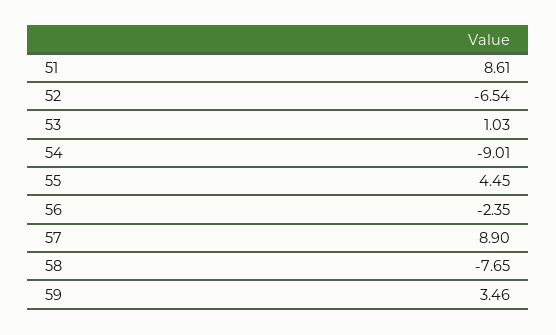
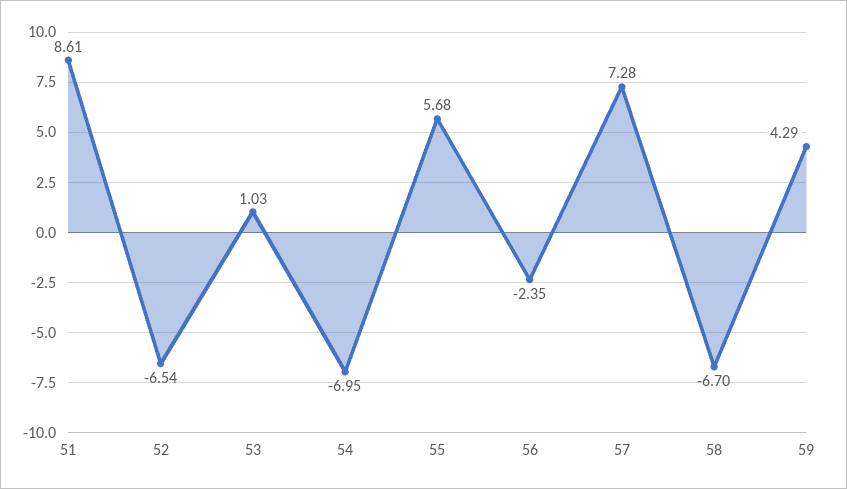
  {
    "51": 8.61,
    "52": -6.54,
    "53": 1.03,
-   "54": -9.01,
+   "54": -6.95,
-   "55": 4.45,
+   "55": 5.68,
    "56": -2.35,
-   "57": 8.9,
+   "57": 7.28,
-   "58": -7.65,
+   "58": -6.7,
-   "59": 3.46
+   "59": 4.29
  }

